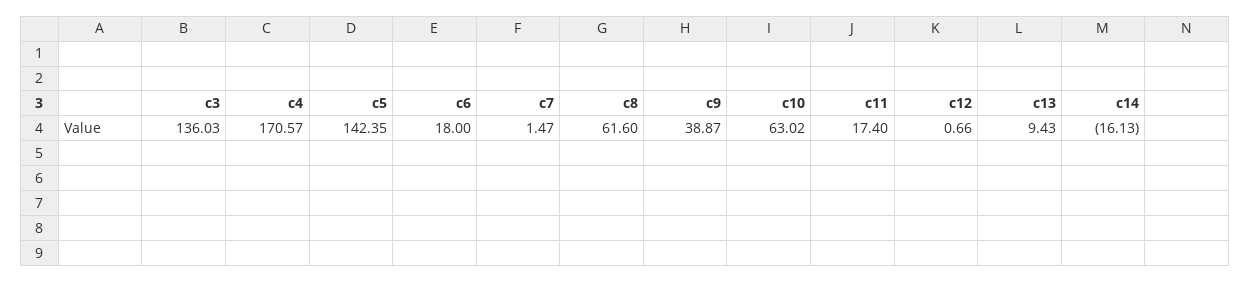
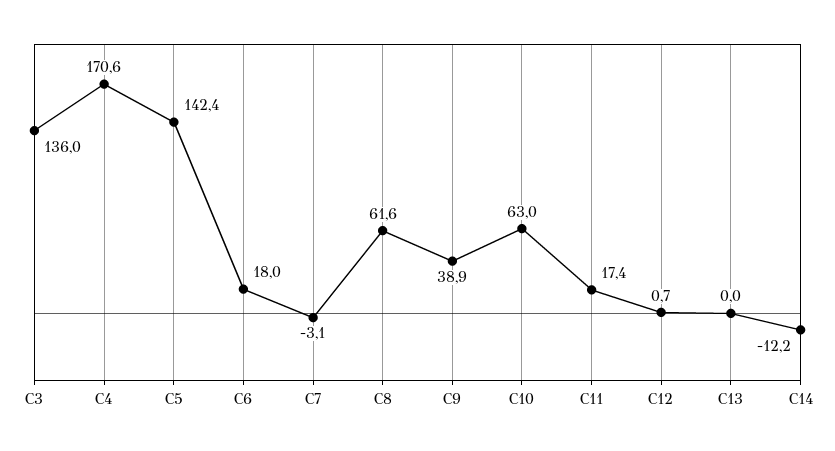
  {
    "c3": 136.03,
    "c4": 170.57,
    "c5": 142.35,
    "c6": 18,
-   "c7": 1.47,
+   "c7": -3.1,
    "c8": 61.6,
    "c9": 38.87,
    "c10": 63.02,
    "c11": 17.4,
    "c12": 0.66,
-   "c13": 9.43,
+   "c13": 0,
-   "c14": -16.13
+   "c14": -12.2
  }

